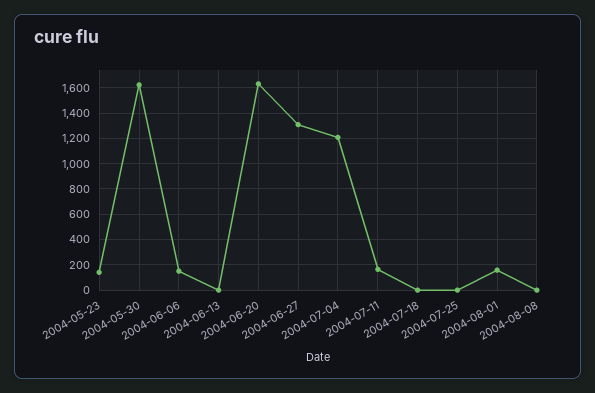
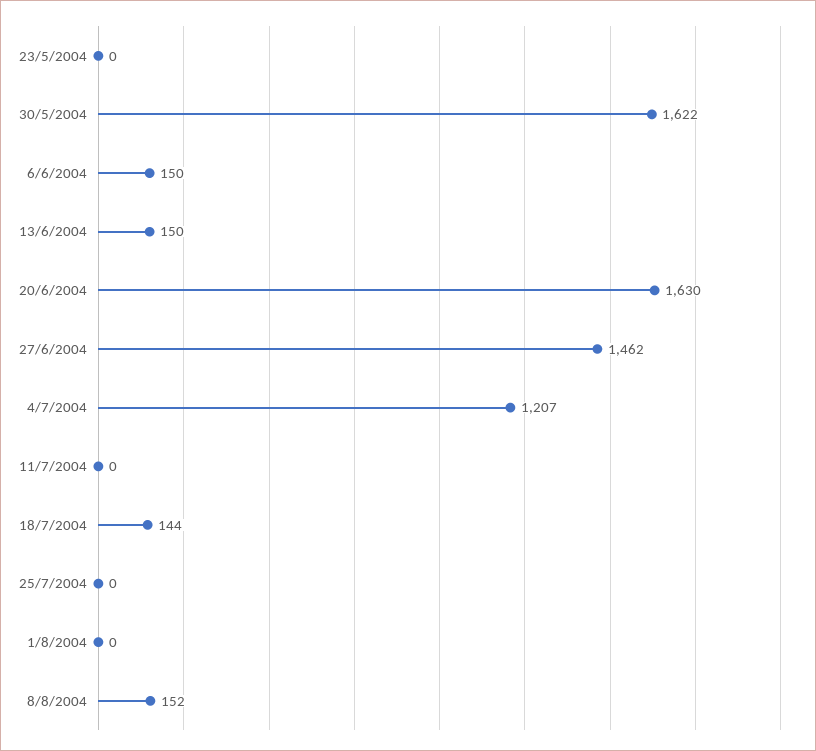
  {
-   "2004-05-23": 150,
+   "2004-05-23": 0,
    "2004-05-30": 1622,
    "2004-06-06": 150,
-   "2004-06-13": 0,
+   "2004-06-13": 150,
    "2004-06-20": 1630,
-   "2004-06-27": 1300,
+   "2004-06-27": 1462,
    "2004-07-04": 1207,
-   "2004-07-11": 150,
+   "2004-07-11": 0,
-   "2004-07-18": 0,
+   "2004-07-18": 144,
    "2004-07-25": 0,
-   "2004-08-01": 150,
+   "2004-08-01": 0,
-   "2004-08-08": 0
+   "2004-08-08": 152
  }

